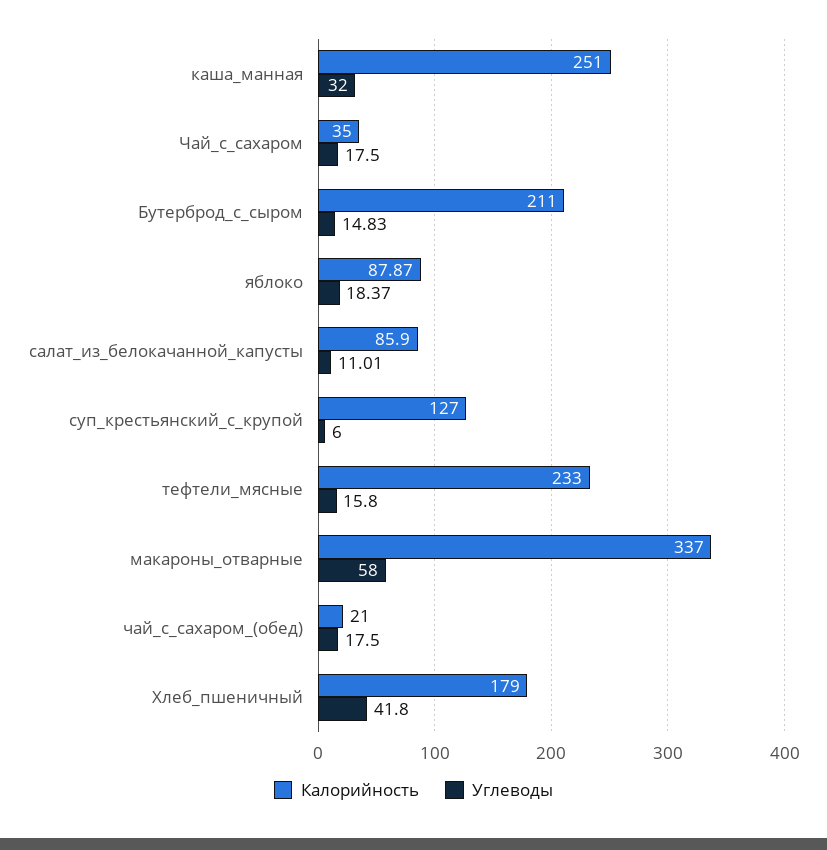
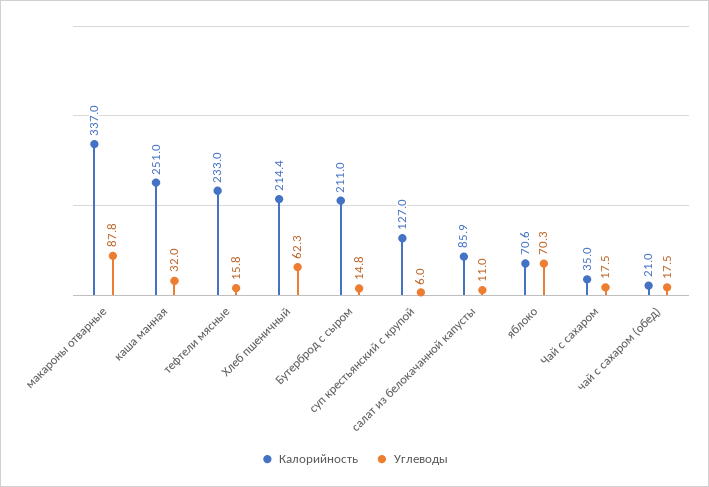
  {
    "Калорийность": {
      "каша_манная": 251,
      "Чай_с_сахаром": 35,
      "Бутерброд_с_сыром": 211,
-     "яблоко": 87.87,
+     "яблоко": 70.6,
      "салат_из_белокачанной_капусты": 85.9,
      "суп_крестьянский_с_крупой": 127,
      "тефтели_мясные": 233,
      "макароны_отварные": 337,
      "чай_с_сахаром_(обед)": 21,
-     "Хлеб_пшеничный": 179
+     "Хлеб_пшеничный": 214.4
    },
    "Углеводы": {
      "каша_манная": 32,
      "Чай_с_сахаром": 17.5,
      "Бутерброд_с_сыром": 14.83,
-     "яблоко": 18.37,
+     "яблоко": 70.3,
      "салат_из_белокачанной_капусты": 11.01,
      "суп_крестьянский_с_крупой": 6,
      "тефтели_мясные": 15.8,
-     "макароны_отварные": 58,
+     "макароны_отварные": 87.8,
      "чай_с_сахаром_(обед)": 17.5,
-     "Хлеб_пшеничный": 41.8
+     "Хлеб_пшеничный": 62.3
    }
  }

